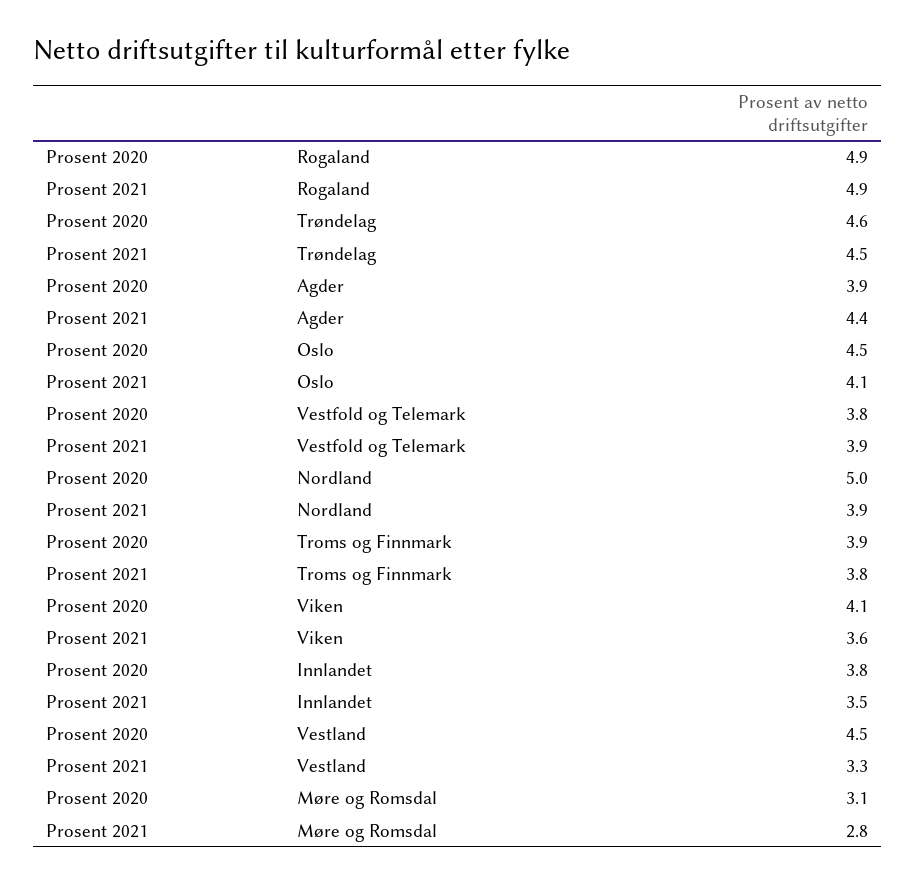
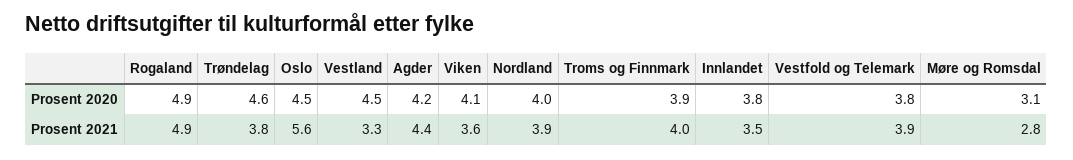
  {
    "Prosent 2020": {
      "Rogaland": 4.9,
      "Trøndelag": 4.6,
-     "Agder": 3.9,
+     "Agder": 4.2,
      "Oslo": 4.5,
      "Vestfold og Telemark": 3.8,
-     "Nordland": 5,
+     "Nordland": 4,
      "Troms og Finnmark": 3.9,
      "Viken": 4.1,
      "Innlandet": 3.8,
      "Vestland": 4.5,
      "Møre og Romsdal": 3.1
    },
    "Prosent 2021": {
      "Rogaland": 4.9,
-     "Trøndelag": 4.5,
+     "Trøndelag": 3.8,
      "Agder": 4.4,
-     "Oslo": 4.1,
+     "Oslo": 5.6,
      "Vestfold og Telemark": 3.9,
      "Nordland": 3.9,
-     "Troms og Finnmark": 3.8,
+     "Troms og Finnmark": 4,
      "Viken": 3.6,
      "Innlandet": 3.5,
      "Vestland": 3.3,
      "Møre og Romsdal": 2.8
    }
  }

